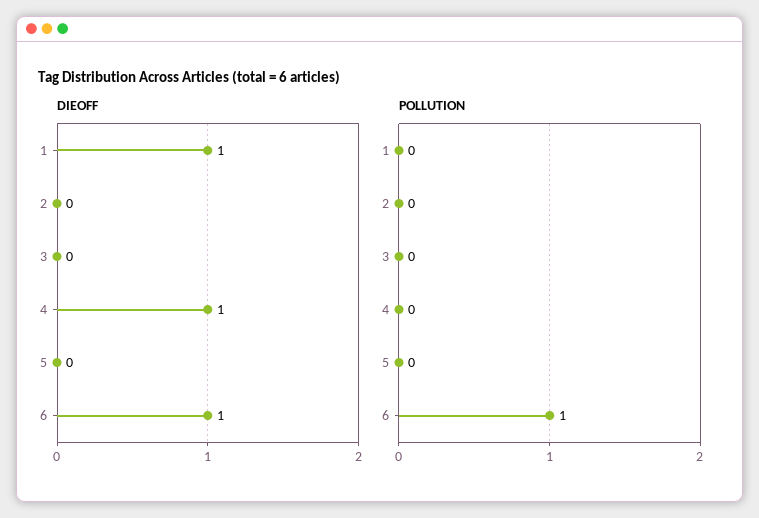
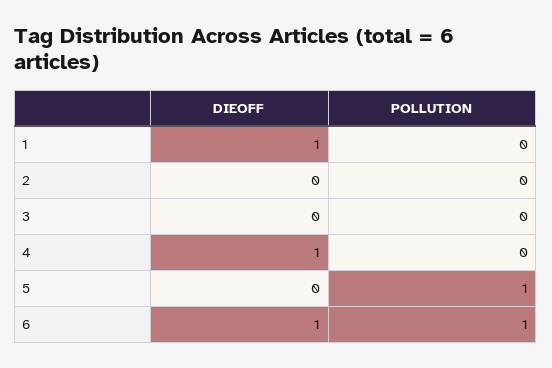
  {
    "DIEOFF": {
      "1": 1,
      "2": 0,
      "3": 0,
      "4": 1,
      "5": 0,
      "6": 1
    },
    "POLLUTION": {
      "1": 0,
      "2": 0,
      "3": 0,
      "4": 0,
-     "5": 0,
+     "5": 1,
      "6": 1
    }
  }

